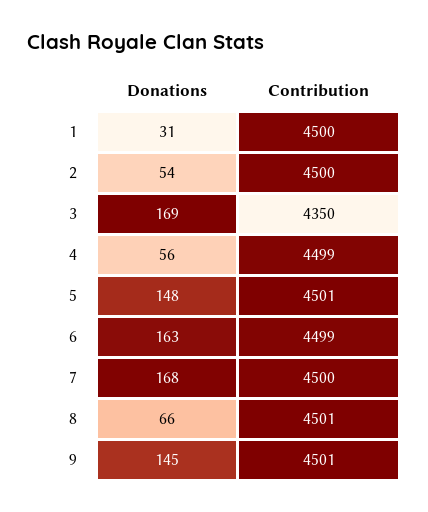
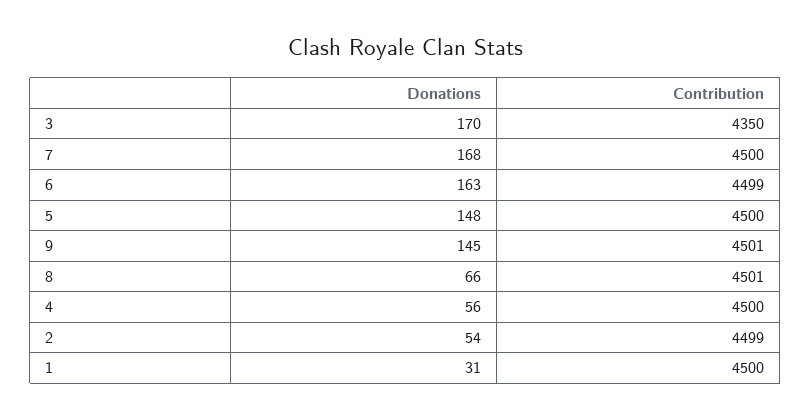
  {
    "Donations": {
      "1": 31,
      "2": 54,
-     "3": 169,
+     "3": 170,
      "4": 56,
      "5": 148,
      "6": 163,
      "7": 168,
      "8": 66,
      "9": 145
    },
    "Contribution": {
      "1": 4500,
-     "2": 4500,
+     "2": 4499,
      "3": 4350,
-     "4": 4499,
+     "4": 4500,
-     "5": 4501,
+     "5": 4500,
      "6": 4499,
      "7": 4500,
      "8": 4501,
      "9": 4501
    }
  }

